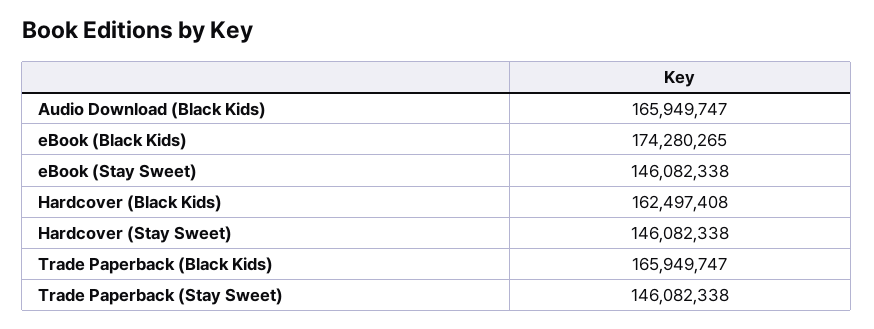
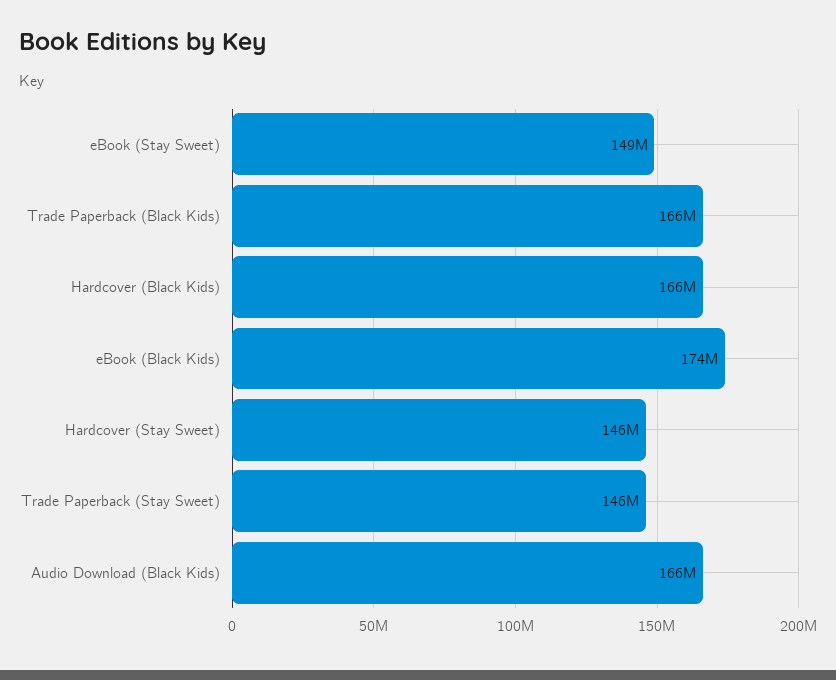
  {
    "Audio Download (Black Kids)": 165949747,
    "eBook (Black Kids)": 174280265,
-   "eBook (Stay Sweet)": 146082338,
+   "eBook (Stay Sweet)": 149000000,
-   "Hardcover (Black Kids)": 162497408,
+   "Hardcover (Black Kids)": 166000000,
    "Hardcover (Stay Sweet)": 146082338,
    "Trade Paperback (Black Kids)": 165949747,
    "Trade Paperback (Stay Sweet)": 146082338
  }

